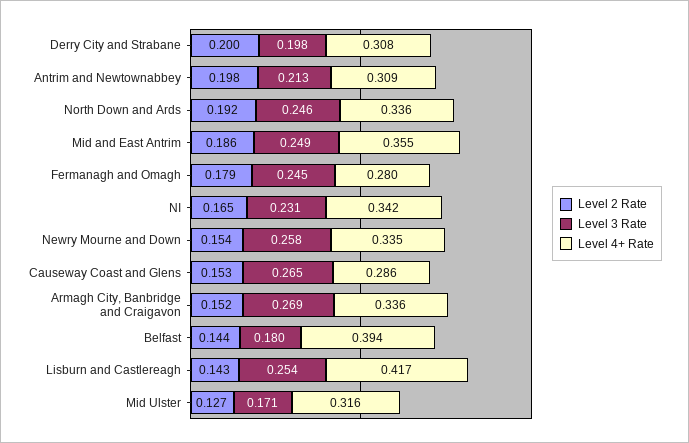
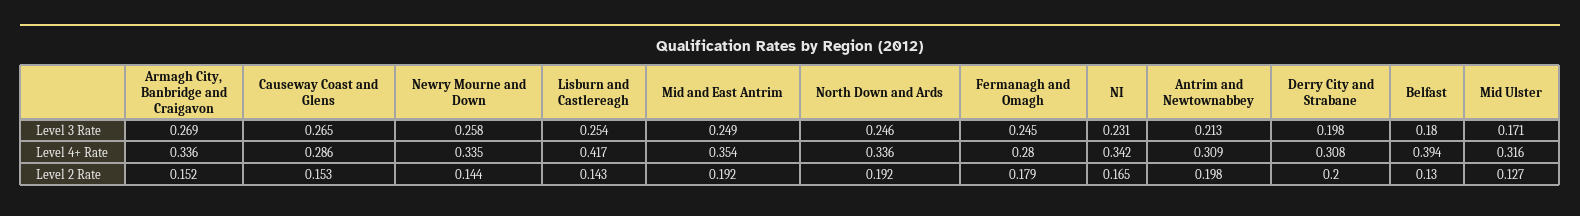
  {
    "Level 2 Rate": {
      "Derry City and Strabane": 0.2,
      "Antrim and Newtownabbey": 0.198,
      "North Down and Ards": 0.192,
-     "Mid and East Antrim": 0.186,
+     "Mid and East Antrim": 0.192,
      "Fermanagh and Omagh": 0.179,
      "NI": 0.165,
-     "Newry Mourne and Down": 0.154,
+     "Newry Mourne and Down": 0.144,
      "Causeway Coast and Glens": 0.153,
      "Armagh City, Banbridge and Craigavon": 0.152,
-     "Belfast": 0.144,
+     "Belfast": 0.13,
      "Lisburn and Castlereagh": 0.143,
      "Mid Ulster": 0.127
    },
    "Level 3 Rate": {
      "Derry City and Strabane": 0.198,
      "Antrim and Newtownabbey": 0.213,
      "North Down and Ards": 0.246,
      "Mid and East Antrim": 0.249,
      "Fermanagh and Omagh": 0.245,
      "NI": 0.231,
      "Newry Mourne and Down": 0.258,
      "Causeway Coast and Glens": 0.265,
      "Armagh City, Banbridge and Craigavon": 0.269,
      "Belfast": 0.18,
      "Lisburn and Castlereagh": 0.254,
      "Mid Ulster": 0.171
    },
    "Level 4+ Rate": {
      "Derry City and Strabane": 0.308,
      "Antrim and Newtownabbey": 0.309,
      "North Down and Ards": 0.336,
-     "Mid and East Antrim": 0.355,
+     "Mid and East Antrim": 0.354,
      "Fermanagh and Omagh": 0.28,
      "NI": 0.342,
      "Newry Mourne and Down": 0.335,
      "Causeway Coast and Glens": 0.286,
      "Armagh City, Banbridge and Craigavon": 0.336,
      "Belfast": 0.394,
      "Lisburn and Castlereagh": 0.417,
      "Mid Ulster": 0.316
    }
  }

